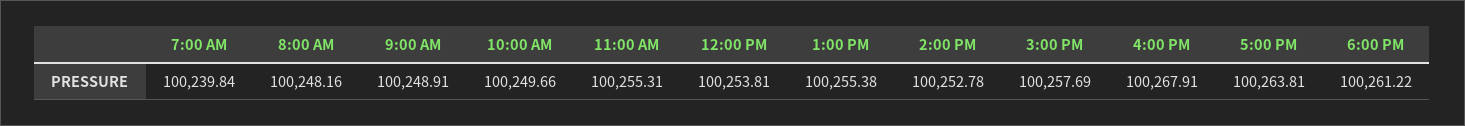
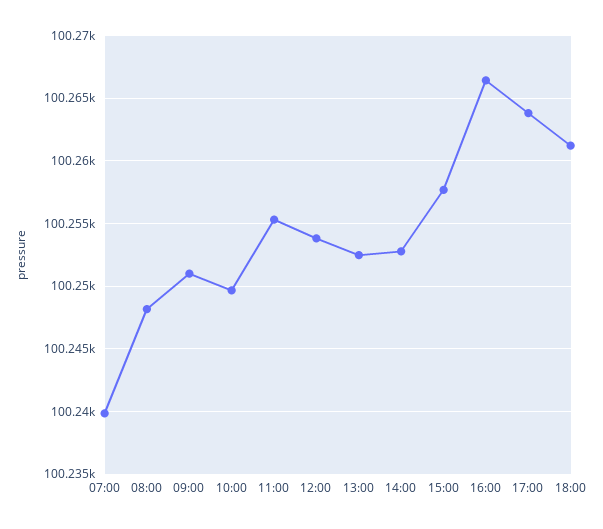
  {
    "7:00 AM": 100239.84,
    "8:00 AM": 100248.16,
-   "9:00 AM": 100248.91,
+   "9:00 AM": 100251,
    "10:00 AM": 100249.66,
    "11:00 AM": 100255.31,
    "12:00 PM": 100253.81,
-   "1:00 PM": 100255.38,
+   "1:00 PM": 100252.5,
    "2:00 PM": 100252.78,
    "3:00 PM": 100257.69,
-   "4:00 PM": 100267.91,
+   "4:00 PM": 100266.5,
    "5:00 PM": 100263.81,
    "6:00 PM": 100261.22
  }

